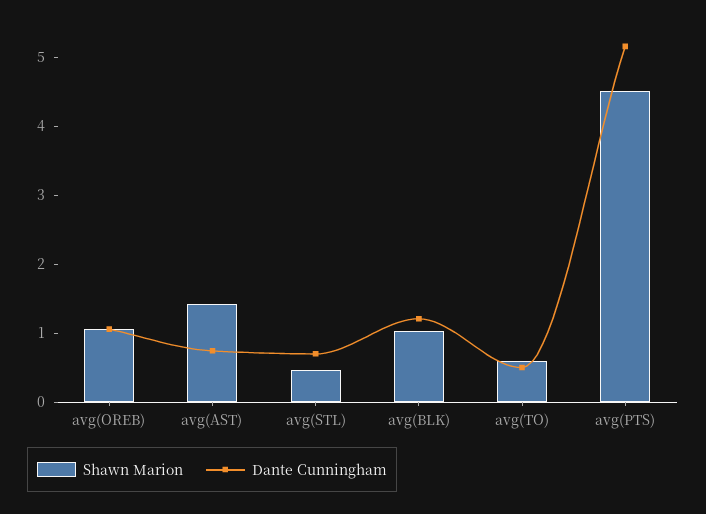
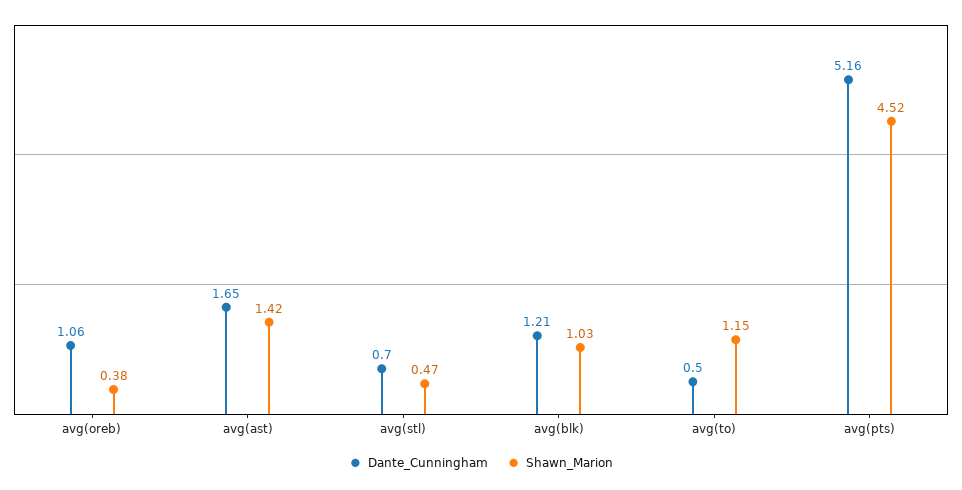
  {
    "Shawn Marion": {
-     "avg(OREB)": 1,
+     "avg(OREB)": 0.38,
      "avg(AST)": 1.42,
      "avg(STL)": 0.47,
      "avg(BLK)": 1.03,
-     "avg(TO)": 0.6,
+     "avg(TO)": 1.15,
      "avg(PTS)": 4.52
    },
    "Dante Cunningham": {
      "avg(OREB)": 1.06,
-     "avg(AST)": 0.8,
+     "avg(AST)": 1.65,
      "avg(STL)": 0.7,
      "avg(BLK)": 1.21,
      "avg(TO)": 0.5,
      "avg(PTS)": 5.16
    }
  }

